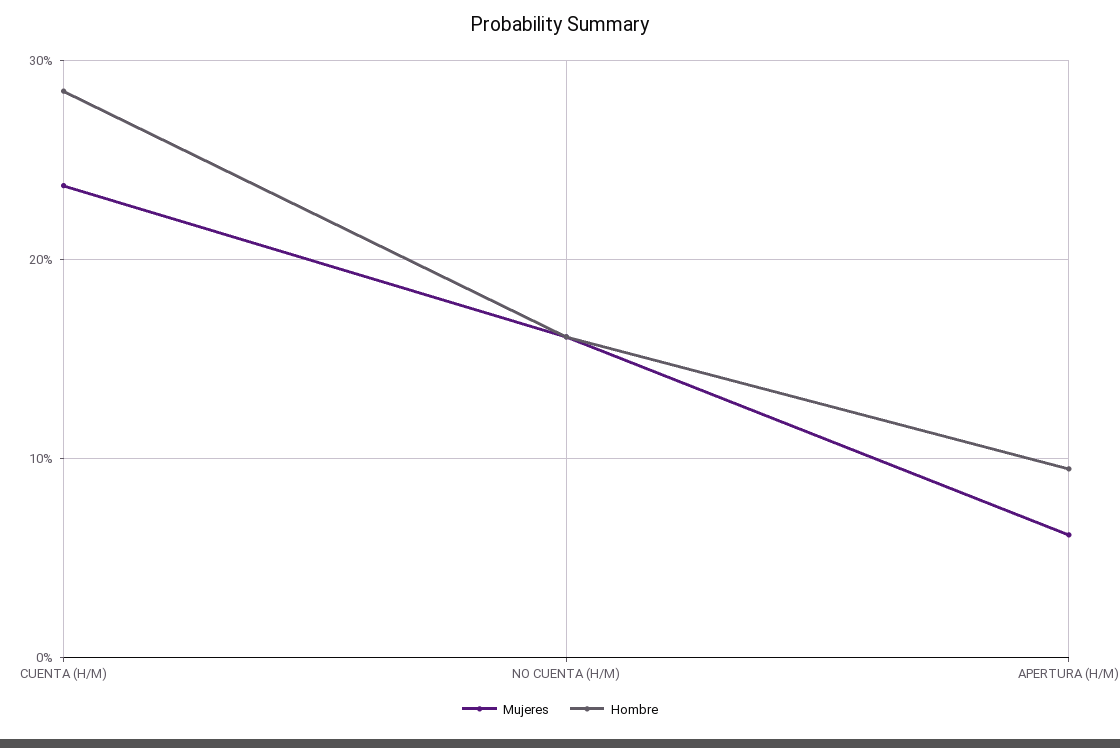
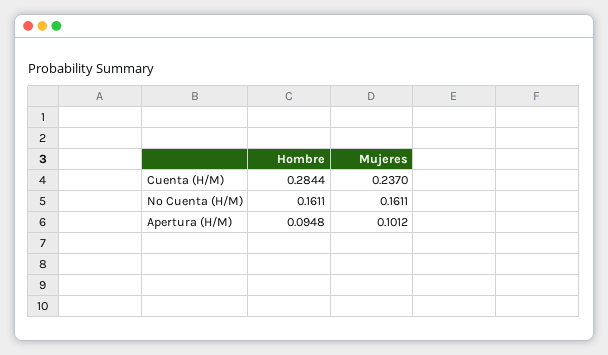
  {
    "Mujeres": {
      "CUENTA (H/M)": 0.237,
      "NO CUENTA (H/M)": 0.1611,
-     "APERTURA (H/M)": 0.06
+     "APERTURA (H/M)": 0.1012
    },
    "Hombre": {
      "CUENTA (H/M)": 0.2844,
      "NO CUENTA (H/M)": 0.1611,
      "APERTURA (H/M)": 0.0948
    }
  }

